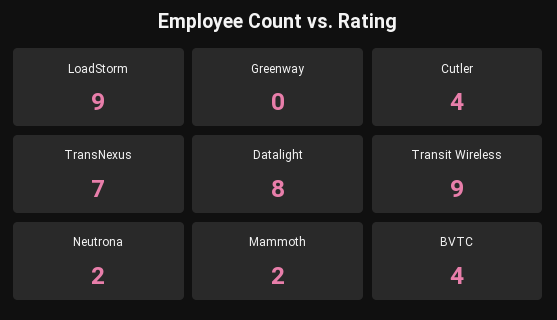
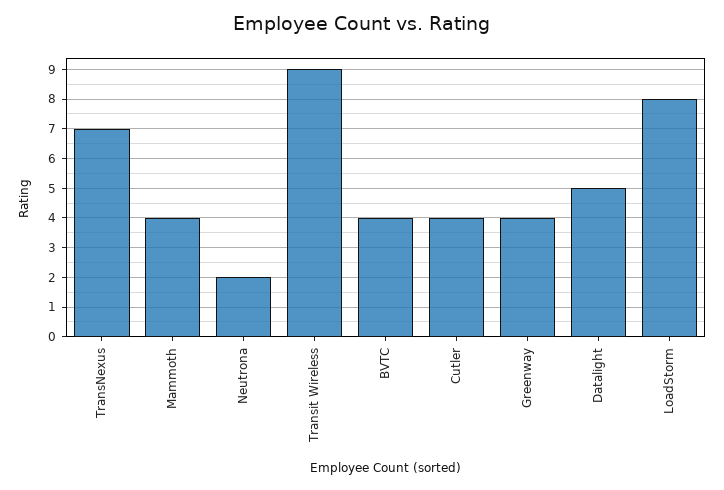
  {
-   "LoadStorm": 9,
+   "LoadStorm": 8,
-   "Greenway": 0,
+   "Greenway": 4,
    "Cutler": 4,
    "TransNexus": 7,
-   "Datalight": 8,
+   "Datalight": 5,
    "Transit Wireless": 9,
    "Neutrona": 2,
-   "Mammoth": 2,
+   "Mammoth": 4,
    "BVTC": 4
  }

